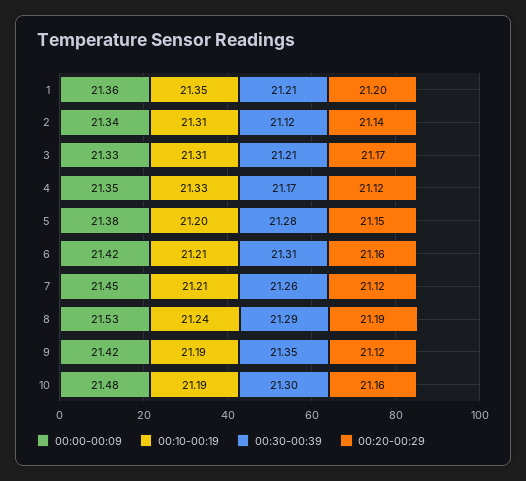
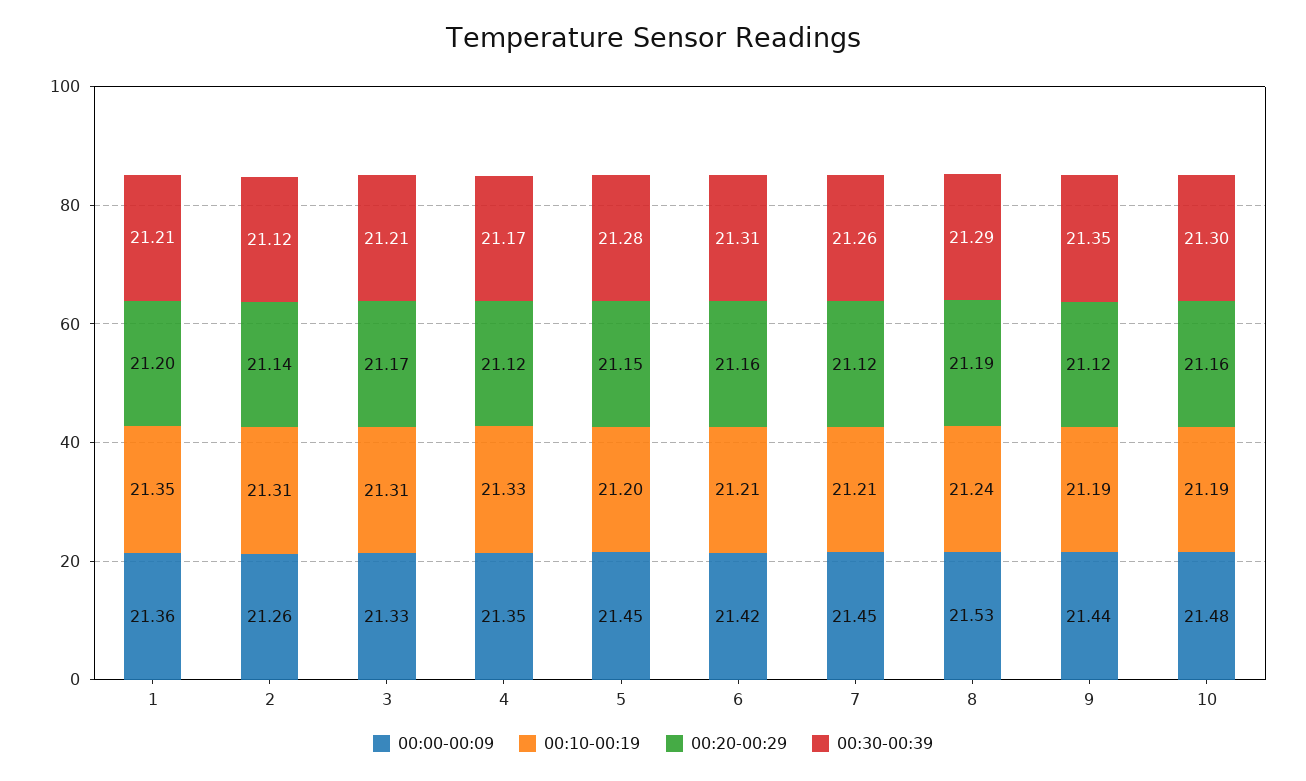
  {
    "00:00-00:09": {
      "1": 21.36,
-     "2": 21.34,
+     "2": 21.26,
      "3": 21.33,
      "4": 21.35,
-     "5": 21.38,
+     "5": 21.45,
      "6": 21.42,
      "7": 21.45,
      "8": 21.53,
-     "9": 21.42,
+     "9": 21.44,
      "10": 21.48
    },
    "00:10-00:19": {
      "1": 21.35,
      "2": 21.31,
      "3": 21.31,
      "4": 21.33,
      "5": 21.2,
      "6": 21.21,
      "7": 21.21,
      "8": 21.24,
      "9": 21.19,
      "10": 21.19
    },
    "00:30-00:39": {
      "1": 21.21,
      "2": 21.12,
      "3": 21.21,
      "4": 21.17,
      "5": 21.28,
      "6": 21.31,
      "7": 21.26,
      "8": 21.29,
      "9": 21.35,
      "10": 21.3
    },
    "00:20-00:29": {
      "1": 21.2,
      "2": 21.14,
      "3": 21.17,
      "4": 21.12,
      "5": 21.15,
      "6": 21.16,
      "7": 21.12,
      "8": 21.19,
      "9": 21.12,
      "10": 21.16
    }
  }

